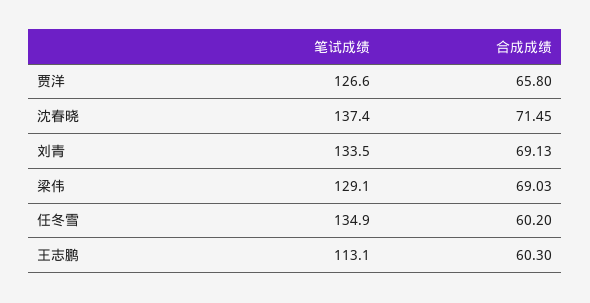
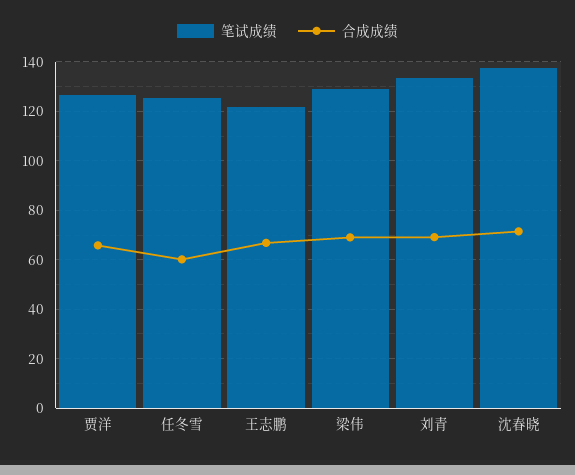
  {
    "笔试成绩": {
      "贾洋": 126.6,
      "沈春晓": 137.4,
      "刘青": 133.5,
      "梁伟": 129.1,
-     "任冬雪": 134.9,
+     "任冬雪": 125,
-     "王志鹏": 113.1
+     "王志鹏": 122.5
    },
    "合成成绩": {
      "贾洋": 65.8,
      "沈春晓": 71.45,
      "刘青": 69.13,
      "梁伟": 69.03,
      "任冬雪": 60.2,
-     "王志鹏": 60.3
+     "王志鹏": 67.5
    }
  }

